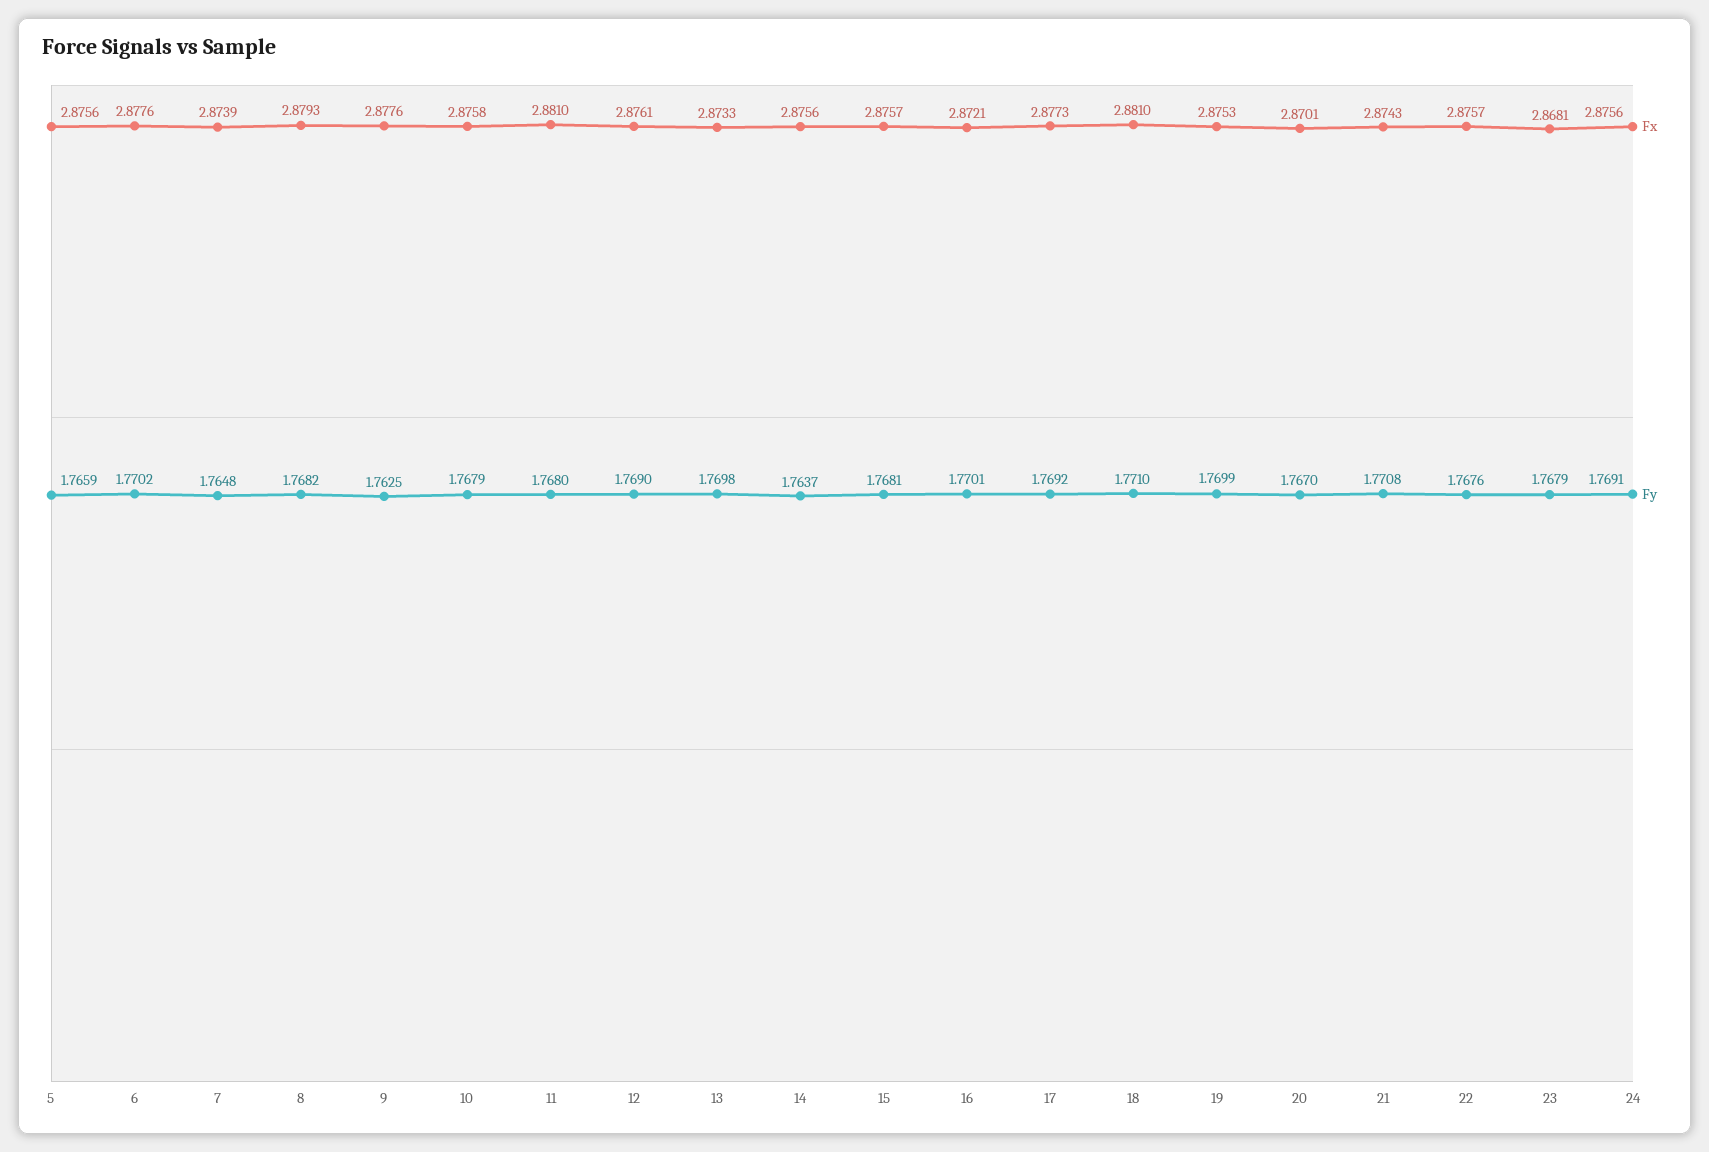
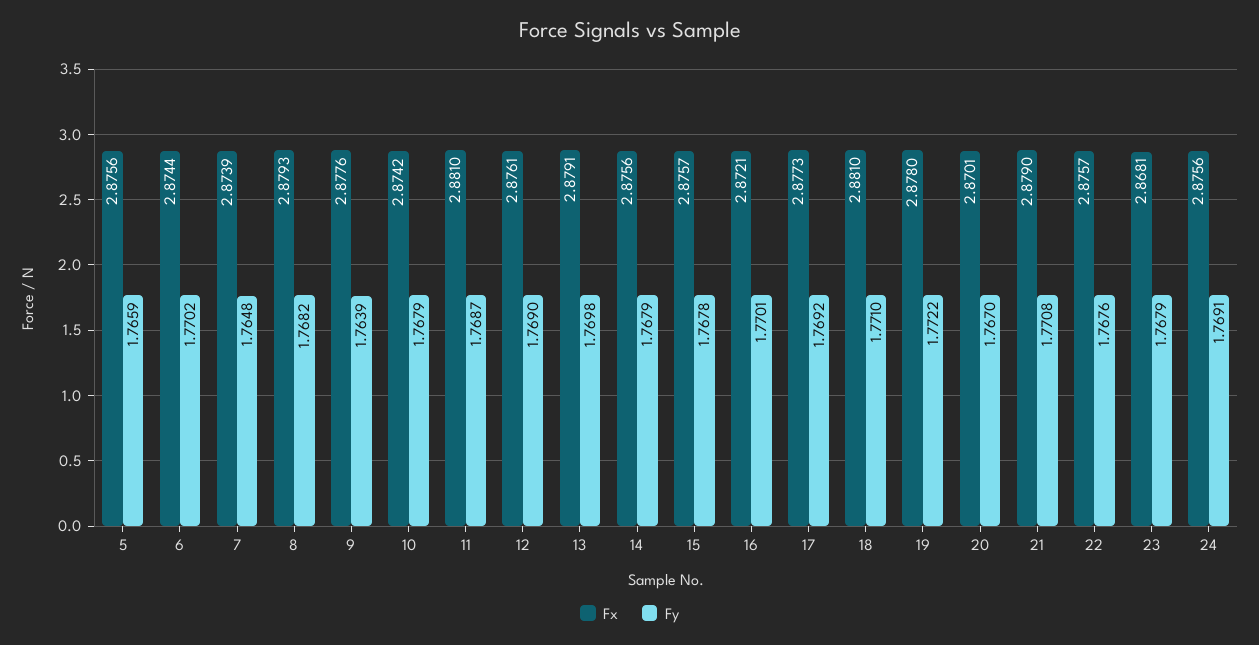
  {
    "Fx": {
      "5": 2.8756,
-     "6": 2.8776,
+     "6": 2.8744,
      "7": 2.8739,
      "8": 2.8793,
      "9": 2.8776,
-     "10": 2.8758,
+     "10": 2.8742,
      "11": 2.881,
      "12": 2.8761,
-     "13": 2.8733,
+     "13": 2.8791,
      "14": 2.8756,
      "15": 2.8757,
      "16": 2.8721,
      "17": 2.8773,
      "18": 2.881,
-     "19": 2.8753,
+     "19": 2.878,
      "20": 2.8701,
-     "21": 2.8743,
+     "21": 2.879,
      "22": 2.8757,
      "23": 2.8681,
      "24": 2.8756
    },
    "Fy": {
      "5": 1.7659,
      "6": 1.7702,
      "7": 1.7648,
      "8": 1.7682,
-     "9": 1.7625,
+     "9": 1.7639,
      "10": 1.7679,
-     "11": 1.768,
+     "11": 1.7687,
      "12": 1.769,
      "13": 1.7698,
-     "14": 1.7637,
+     "14": 1.7679,
-     "15": 1.7681,
+     "15": 1.7678,
      "16": 1.7701,
      "17": 1.7692,
      "18": 1.771,
-     "19": 1.7699,
+     "19": 1.7722,
      "20": 1.767,
      "21": 1.7708,
      "22": 1.7676,
      "23": 1.7679,
      "24": 1.7691
    }
  }

